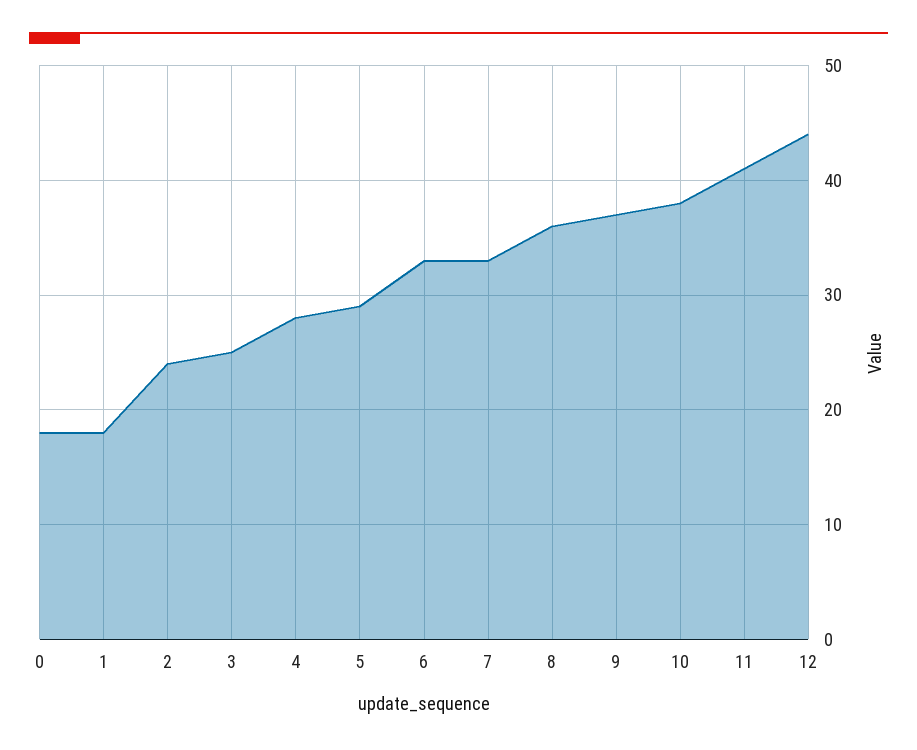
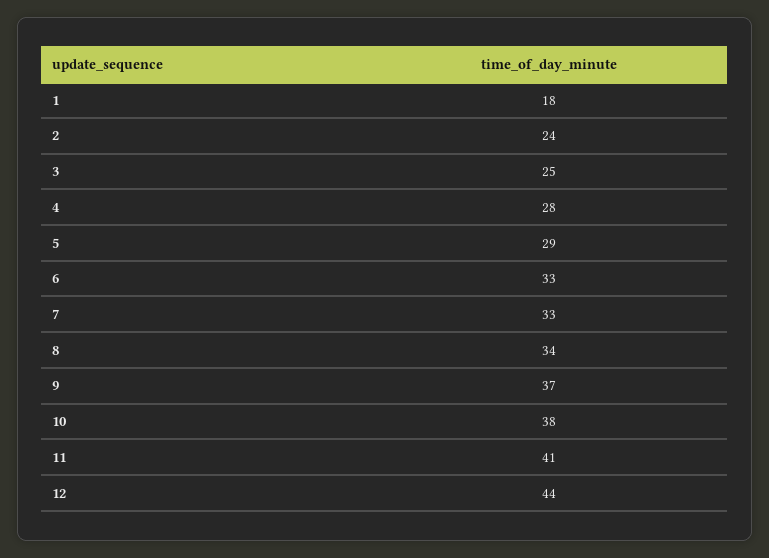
  {
-   "0": 18,
    "1": 18,
    "2": 24,
    "3": 25,
    "4": 28,
    "5": 29,
    "6": 33,
    "7": 33,
-   "8": 36,
+   "8": 34,
    "9": 37,
    "10": 38,
    "11": 41,
    "12": 44
  }

